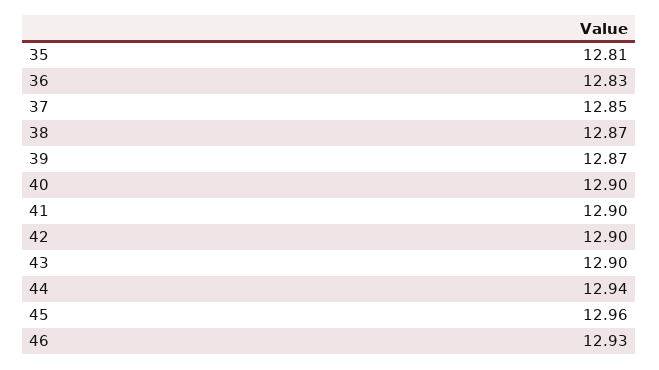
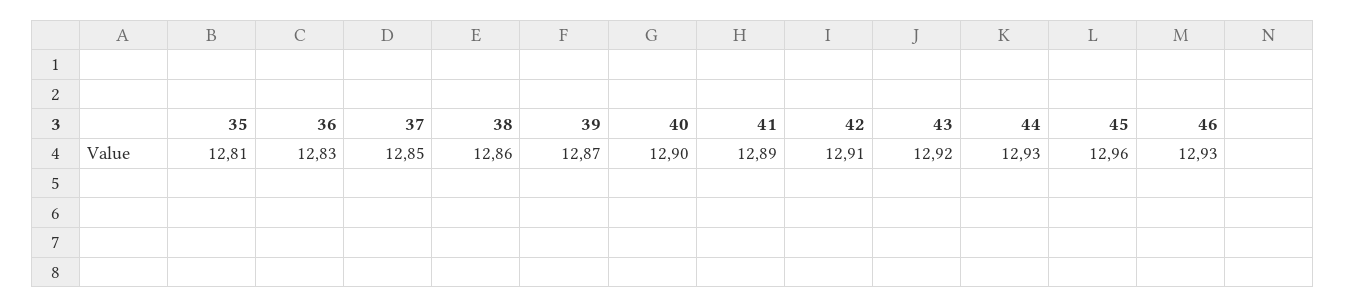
  {
    "35": 12.81,
    "36": 12.83,
    "37": 12.85,
-   "38": 12.87,
+   "38": 12.86,
    "39": 12.87,
    "40": 12.9,
-   "41": 12.9,
+   "41": 12.89,
-   "42": 12.9,
+   "42": 12.91,
-   "43": 12.9,
+   "43": 12.92,
-   "44": 12.94,
+   "44": 12.93,
    "45": 12.96,
    "46": 12.93
  }

